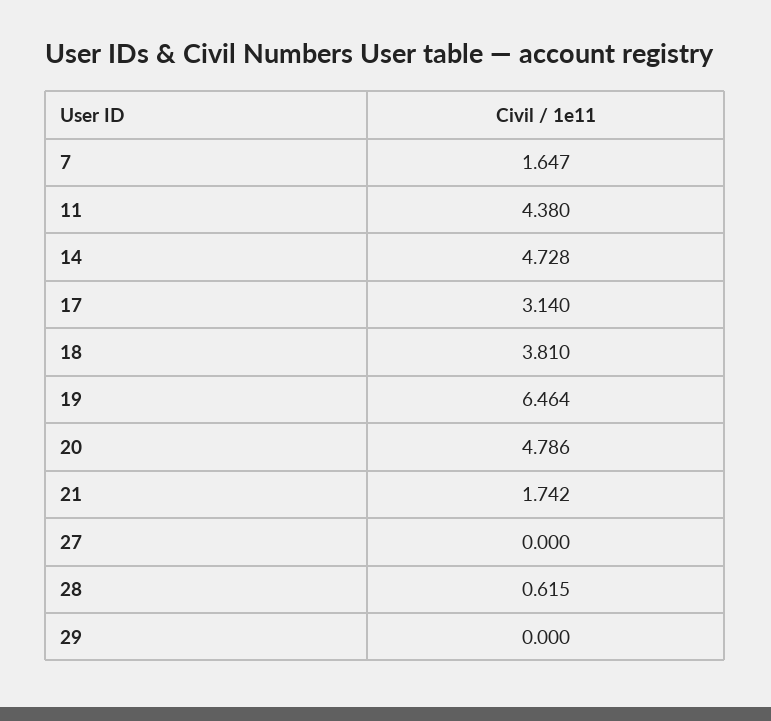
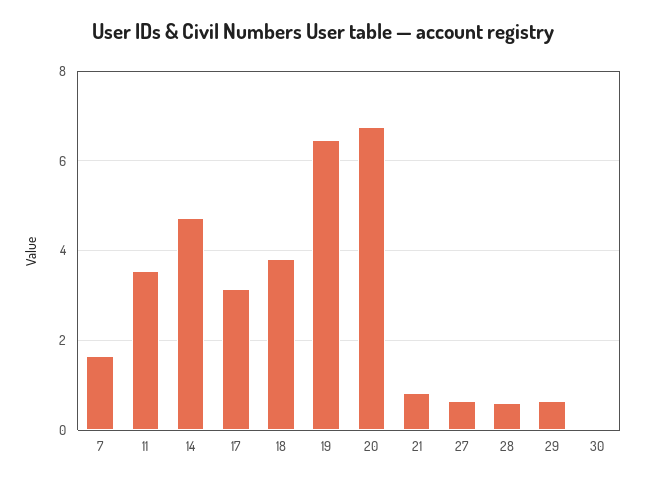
  {
    "7": 1.647,
-   "11": 4.38,
+   "11": 3.6,
    "14": 4.728,
    "17": 3.14,
    "18": 3.81,
    "19": 6.464,
-   "20": 4.786,
+   "20": 6.8,
-   "21": 1.742,
+   "21": 0.8,
-   "27": 0,
+   "27": 0.6,
    "28": 0.615,
-   "29": 0
+   "29": 0.6,
+   "30": 0
  }

